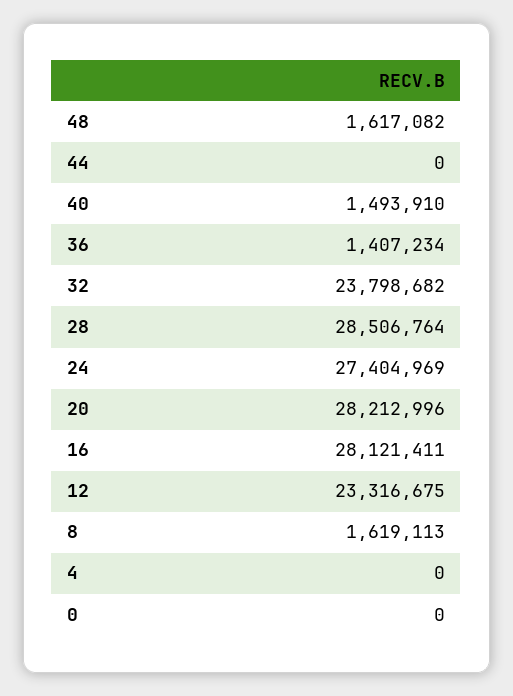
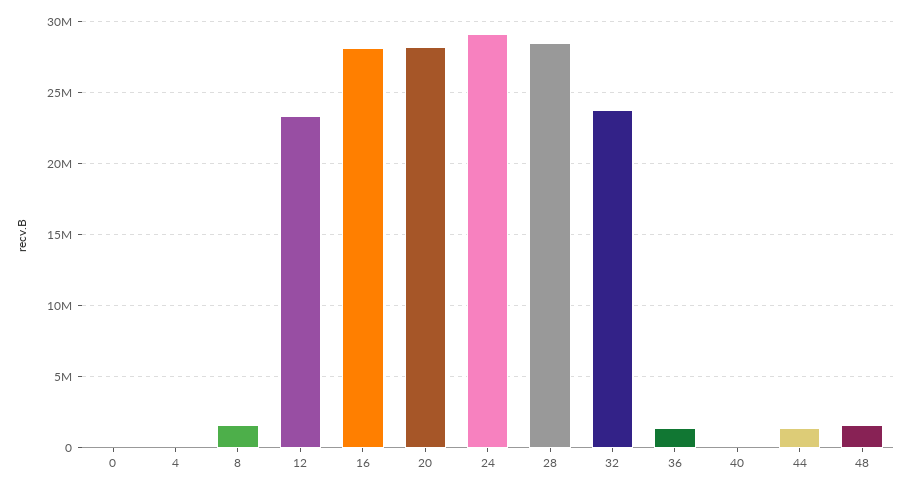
  {
    "48": 1617082,
-   "44": 0,
+   "44": 1500000,
-   "40": 1493910,
+   "40": 0,
    "36": 1407234,
    "32": 23798682,
    "28": 28506764,
-   "24": 27404969,
+   "24": 29000000,
    "20": 28212996,
    "16": 28121411,
    "12": 23316675,
    "8": 1619113,
    "4": 0,
    "0": 0
  }

